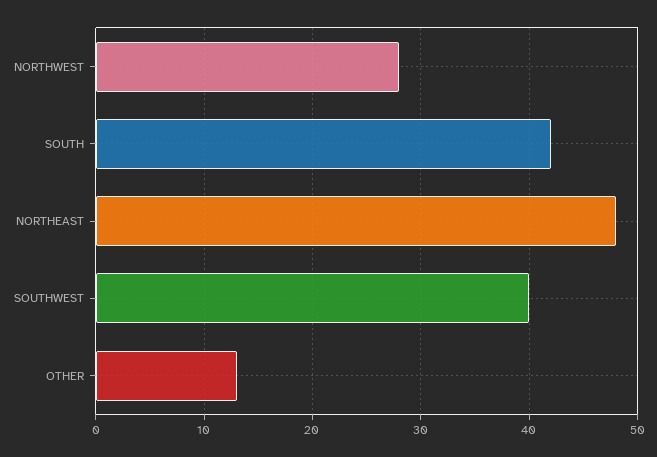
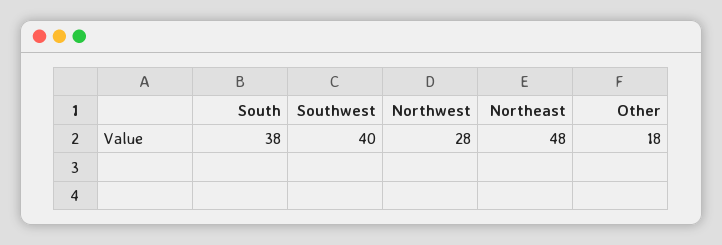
  {
    "NORTHWEST": 28,
-   "SOUTH": 42,
+   "SOUTH": 38,
    "NORTHEAST": 48,
    "SOUTHWEST": 40,
-   "OTHER": 13
+   "OTHER": 18
  }

